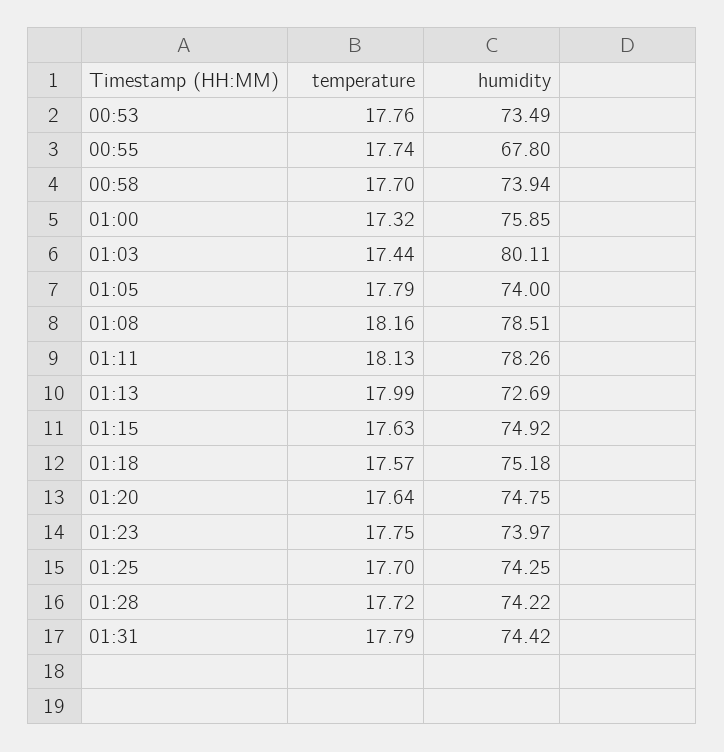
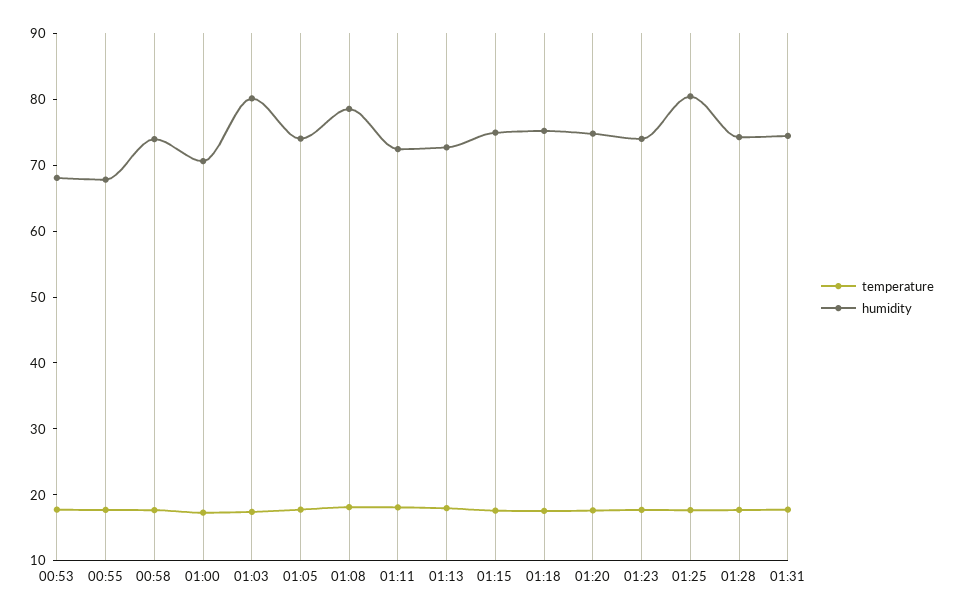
  {
    "temperature": {
      "00:53": 17.76,
      "00:55": 17.74,
      "00:58": 17.7,
      "01:00": 17.32,
      "01:03": 17.44,
      "01:05": 17.79,
      "01:08": 18.16,
      "01:11": 18.13,
      "01:13": 17.99,
      "01:15": 17.63,
      "01:18": 17.57,
      "01:20": 17.64,
      "01:23": 17.75,
      "01:25": 17.7,
      "01:28": 17.72,
      "01:31": 17.79
    },
    "humidity": {
-     "00:53": 73.49,
+     "00:53": 68,
      "00:55": 67.8,
      "00:58": 73.94,
-     "01:00": 75.85,
+     "01:00": 70,
      "01:03": 80.11,
      "01:05": 74,
      "01:08": 78.51,
-     "01:11": 78.26,
+     "01:11": 72,
      "01:13": 72.69,
      "01:15": 74.92,
      "01:18": 75.18,
      "01:20": 74.75,
      "01:23": 73.97,
-     "01:25": 74.25,
+     "01:25": 80,
      "01:28": 74.22,
      "01:31": 74.42
    }
  }

